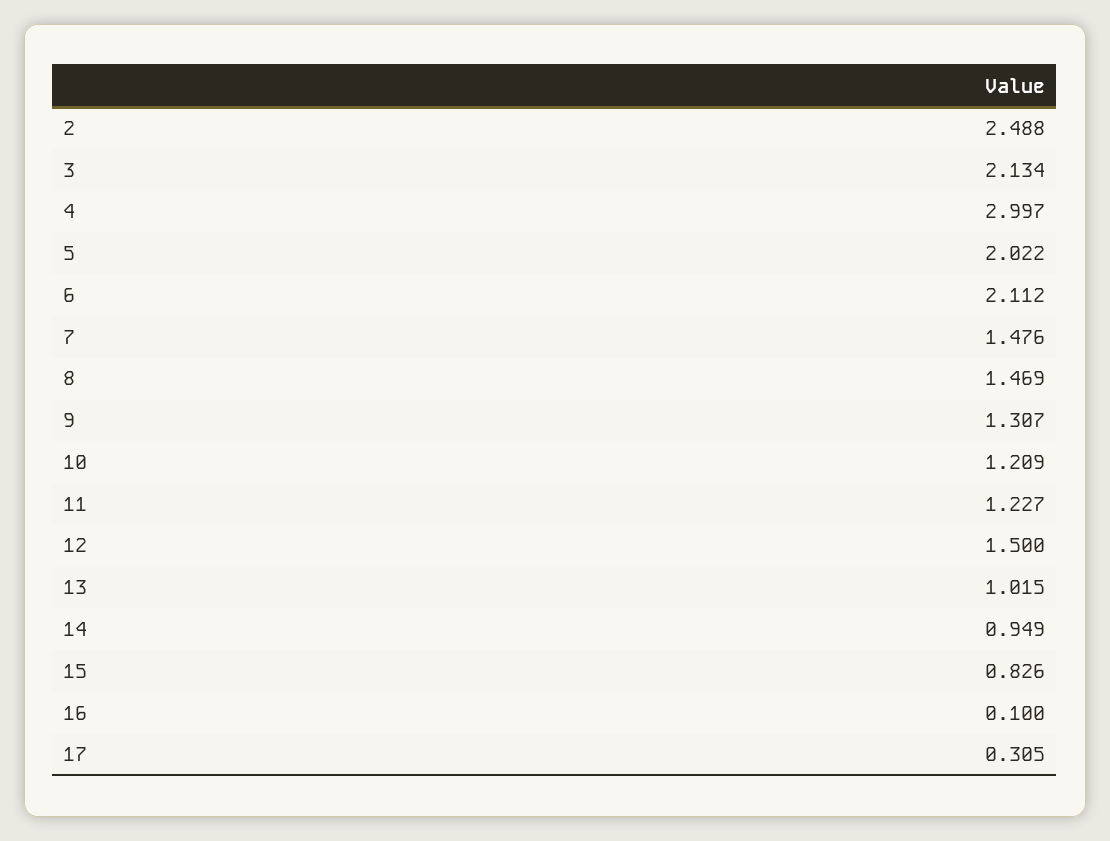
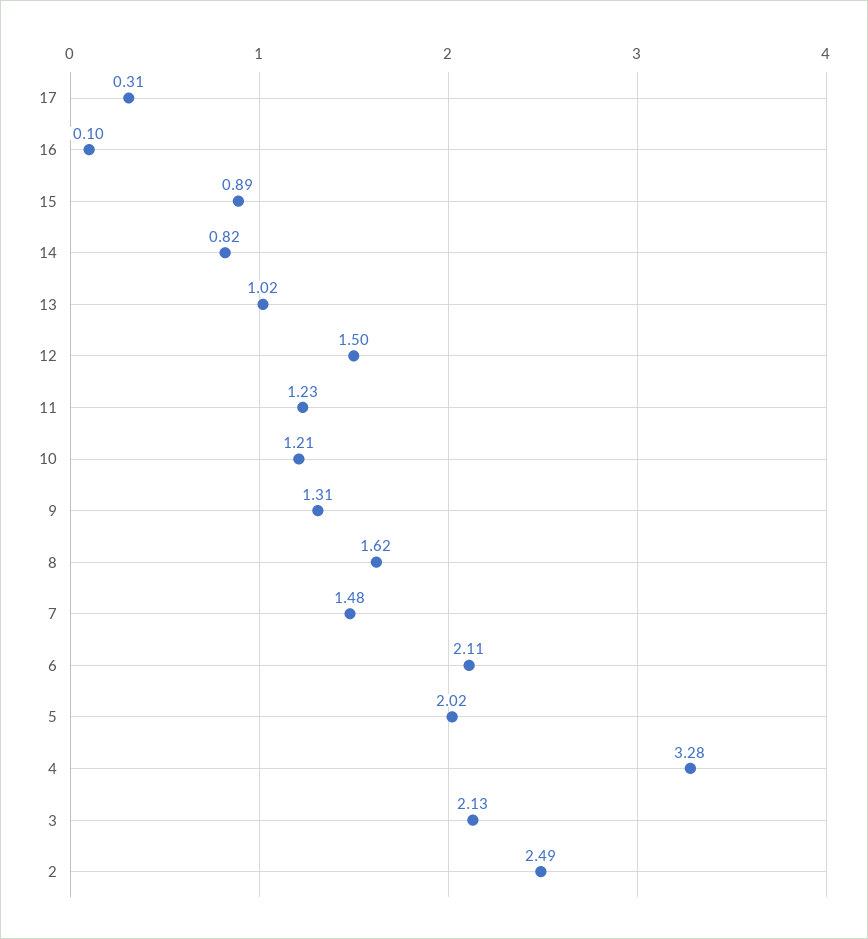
  {
    "2": 2.488,
    "3": 2.134,
-   "4": 2.997,
+   "4": 3.28,
    "5": 2.022,
    "6": 2.112,
    "7": 1.476,
-   "8": 1.469,
+   "8": 1.62,
    "9": 1.307,
    "10": 1.209,
    "11": 1.227,
    "12": 1.5,
    "13": 1.015,
-   "14": 0.949,
+   "14": 0.82,
-   "15": 0.826,
+   "15": 0.89,
    "16": 0.1,
    "17": 0.305
  }

